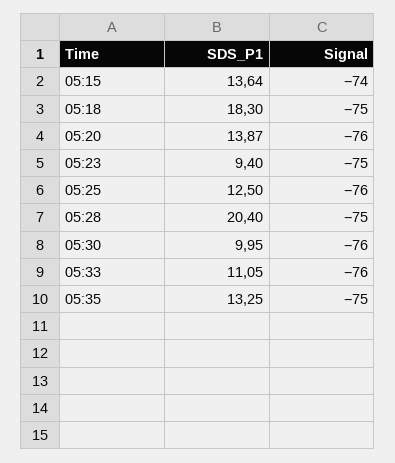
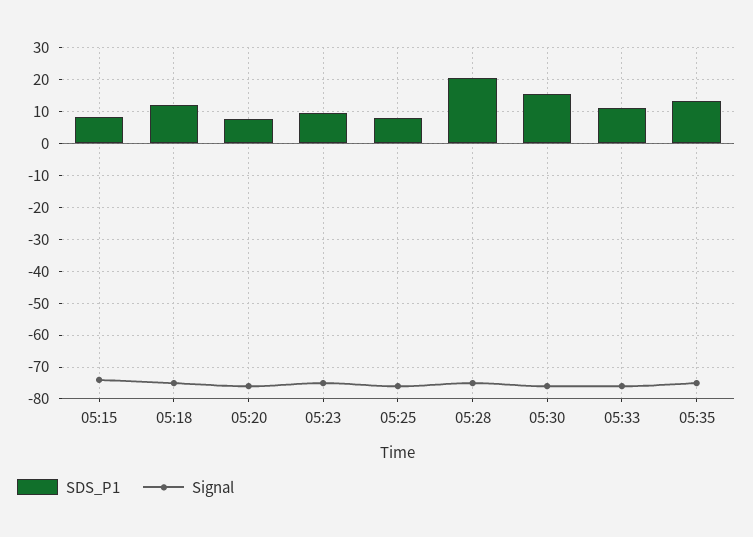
  {
    "SDS_P1": {
-     "05:15": 13.64,
+     "05:15": 8,
-     "05:18": 18.3,
+     "05:18": 12,
-     "05:20": 13.87,
+     "05:20": 8,
      "05:23": 9.4,
-     "05:25": 12.5,
+     "05:25": 8,
      "05:28": 20.4,
-     "05:30": 9.95,
+     "05:30": 16,
      "05:33": 11.05,
      "05:35": 13.25
    },
    "Signal": {
      "05:15": -74,
      "05:18": -75,
      "05:20": -76,
      "05:23": -75,
      "05:25": -76,
      "05:28": -75,
      "05:30": -76,
      "05:33": -76,
      "05:35": -75
    }
  }

